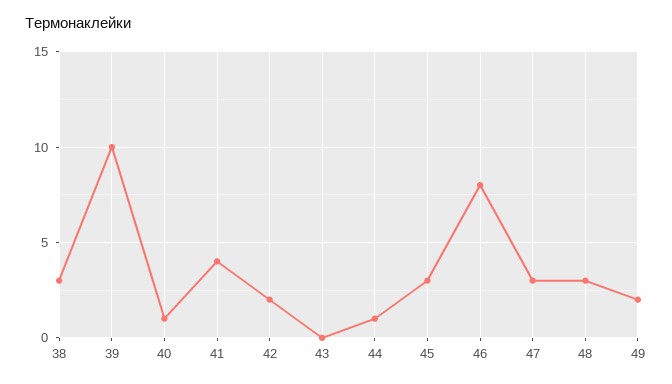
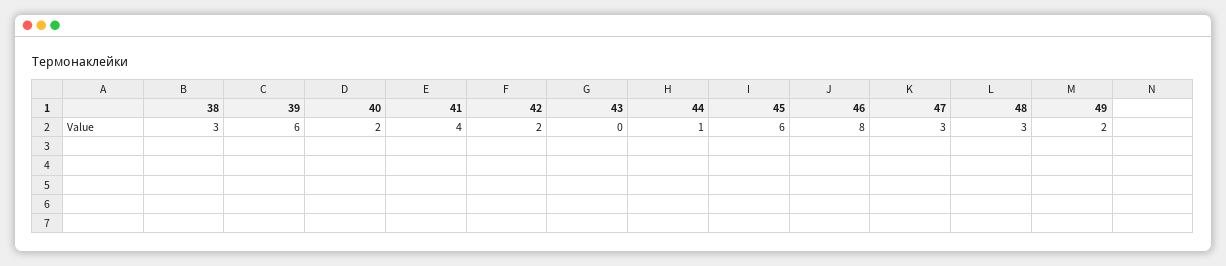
  {
    "38": 3,
-   "39": 10,
+   "39": 6,
-   "40": 1,
+   "40": 2,
    "41": 4,
    "42": 2,
    "43": 0,
    "44": 1,
-   "45": 3,
+   "45": 6,
    "46": 8,
    "47": 3,
    "48": 3,
    "49": 2
  }

